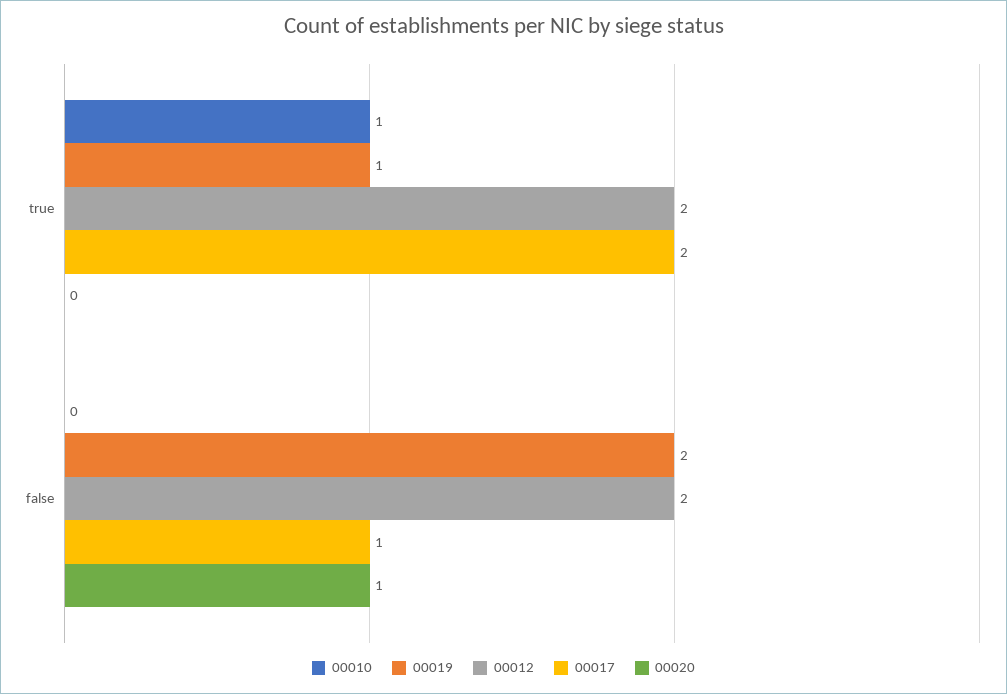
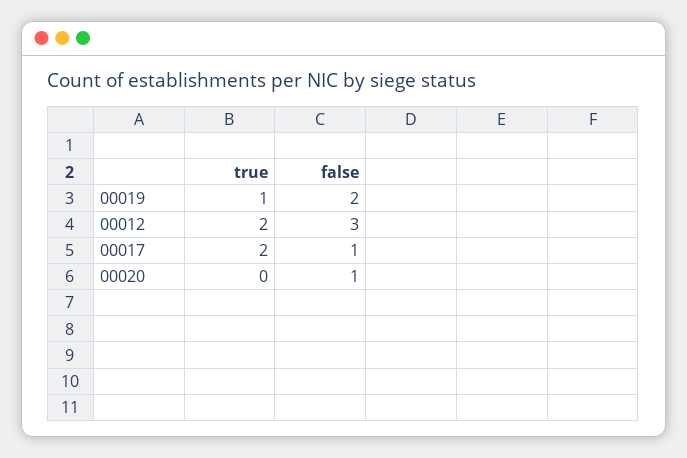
  {
-   "00010": {
-     "true": 1,
-     "false": 0
-   },
    "00019": {
      "true": 1,
      "false": 2
    },
    "00012": {
      "true": 2,
-     "false": 2
+     "false": 3
    },
    "00017": {
      "true": 2,
      "false": 1
    },
    "00020": {
      "true": 0,
      "false": 1
    }
  }

